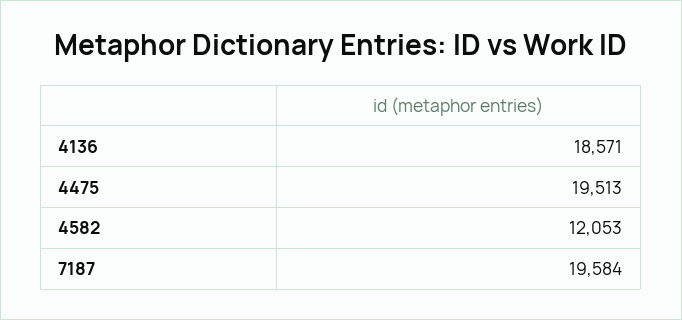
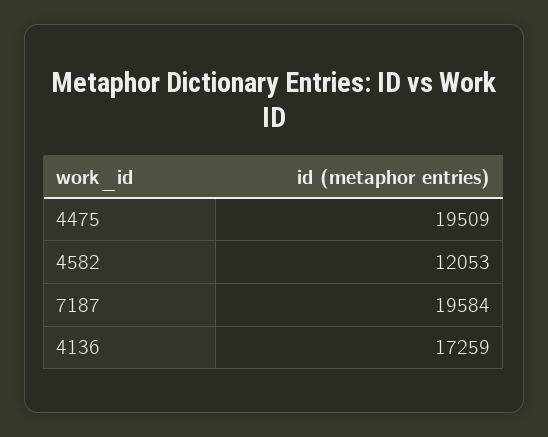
  {
-   "4136": 18571,
+   "4136": 17259,
-   "4475": 19513,
+   "4475": 19509,
    "4582": 12053,
    "7187": 19584
  }

